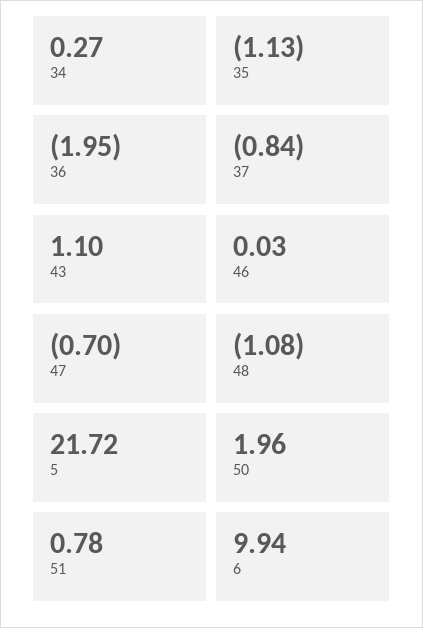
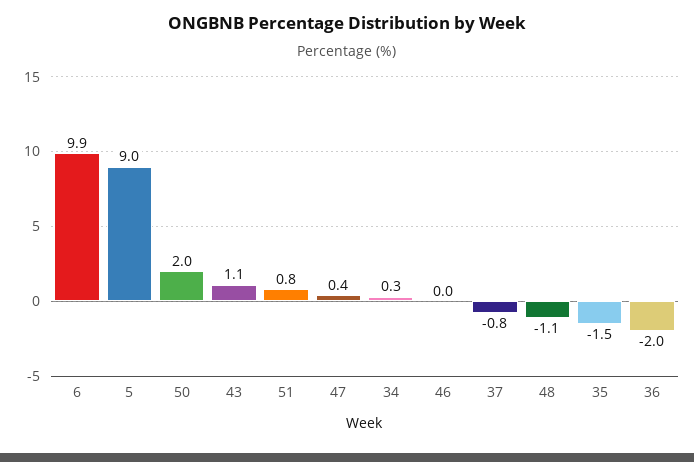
  {
    "34": 0.27,
-   "35": -1.13,
+   "35": -1.5,
    "36": -1.95,
    "37": -0.84,
    "43": 1.1,
    "46": 0.03,
-   "47": -0.7,
+   "47": 0.4,
    "48": -1.08,
-   "5": 21.72,
+   "5": 9,
    "50": 1.96,
    "51": 0.78,
    "6": 9.94
  }

